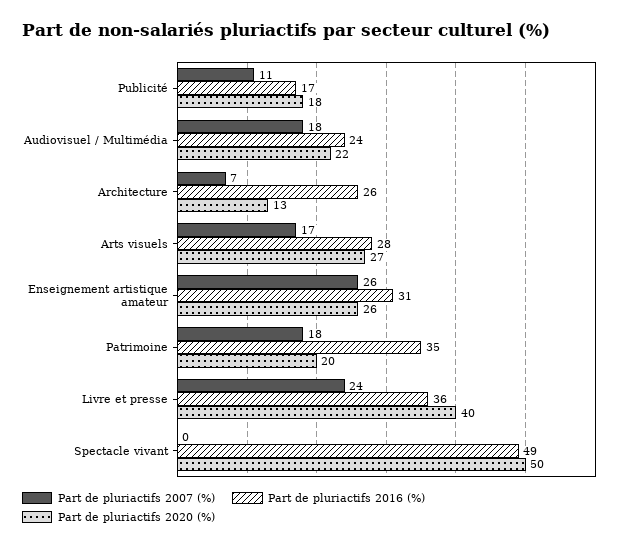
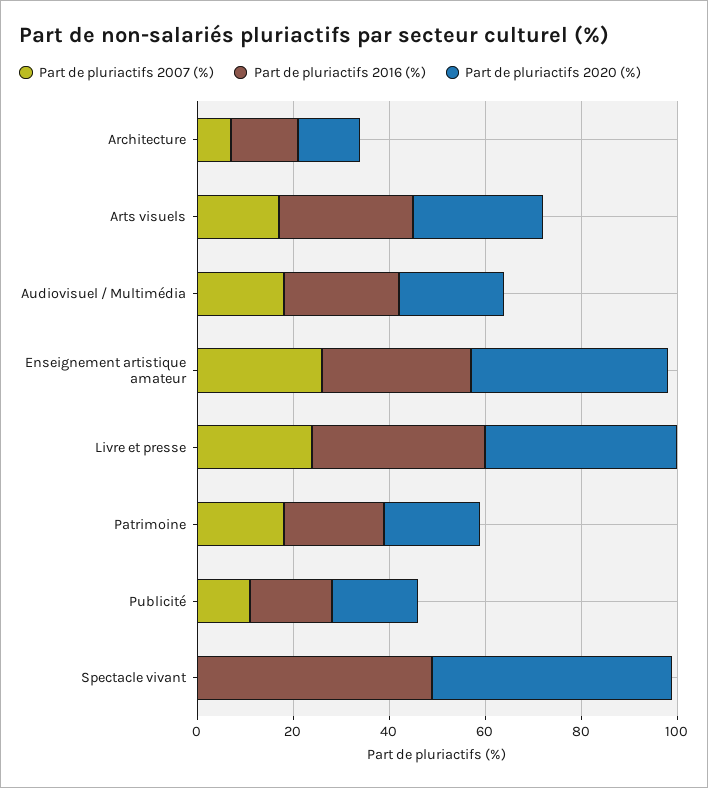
  {
    "Part de pluriactifs 2007 (%)": {
      "Publicité": 11,
      "Audiovisuel / Multimédia": 18,
      "Architecture": 7,
      "Arts visuels": 17,
      "Enseignement artistique amateur": 26,
      "Patrimoine": 18,
      "Livre et presse": 24,
      "Spectacle vivant": 0
    },
    "Part de pluriactifs 2016 (%)": {
      "Publicité": 17,
      "Audiovisuel / Multimédia": 24,
-     "Architecture": 26,
+     "Architecture": 15,
      "Arts visuels": 28,
      "Enseignement artistique amateur": 31,
-     "Patrimoine": 35,
+     "Patrimoine": 20,
      "Livre et presse": 36,
      "Spectacle vivant": 49
    },
    "Part de pluriactifs 2020 (%)": {
      "Publicité": 18,
      "Audiovisuel / Multimédia": 22,
      "Architecture": 13,
      "Arts visuels": 27,
-     "Enseignement artistique amateur": 26,
+     "Enseignement artistique amateur": 40,
      "Patrimoine": 20,
      "Livre et presse": 40,
      "Spectacle vivant": 50
    }
  }

